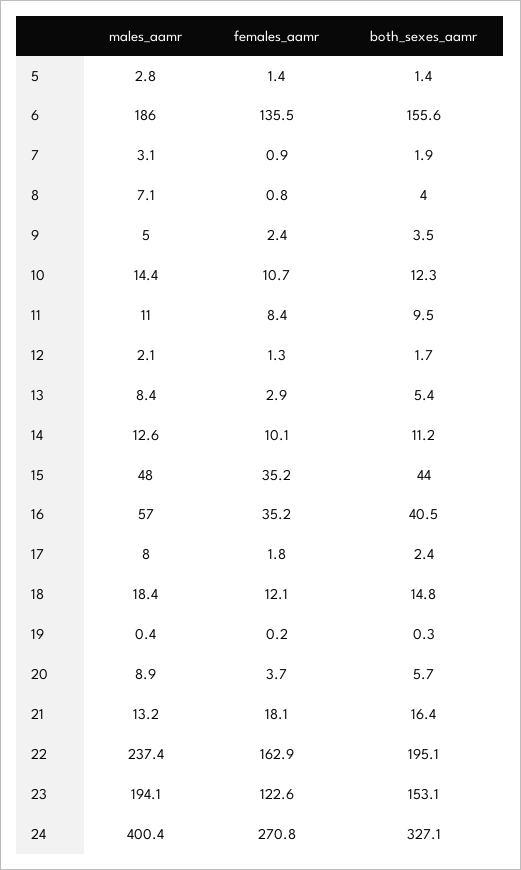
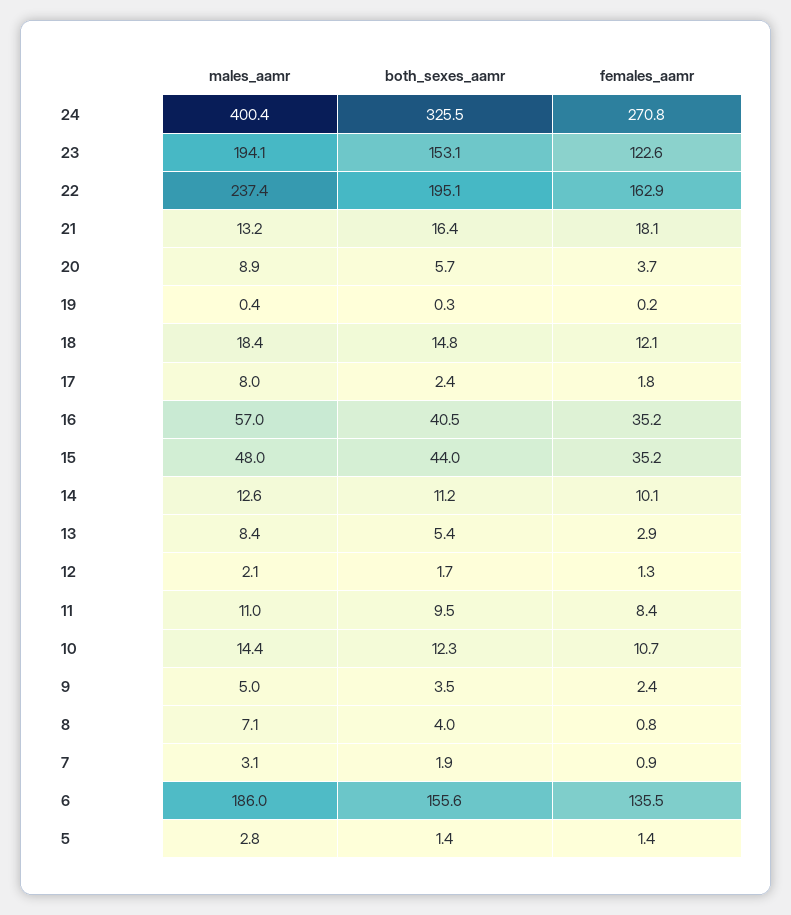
  {
    "males_aamr": {
      "5": 2.8,
      "6": 186,
      "7": 3.1,
      "8": 7.1,
      "9": 5,
      "10": 14.4,
      "11": 11,
      "12": 2.1,
      "13": 8.4,
      "14": 12.6,
      "15": 48,
      "16": 57,
      "17": 8,
      "18": 18.4,
      "19": 0.4,
      "20": 8.9,
      "21": 13.2,
      "22": 237.4,
      "23": 194.1,
      "24": 400.4
    },
    "females_aamr": {
      "5": 1.4,
      "6": 135.5,
      "7": 0.9,
      "8": 0.8,
      "9": 2.4,
      "10": 10.7,
      "11": 8.4,
      "12": 1.3,
      "13": 2.9,
      "14": 10.1,
      "15": 35.2,
      "16": 35.2,
      "17": 1.8,
      "18": 12.1,
      "19": 0.2,
      "20": 3.7,
      "21": 18.1,
      "22": 162.9,
      "23": 122.6,
      "24": 270.8
    },
    "both_sexes_aamr": {
      "5": 1.4,
      "6": 155.6,
      "7": 1.9,
      "8": 4,
      "9": 3.5,
      "10": 12.3,
      "11": 9.5,
      "12": 1.7,
      "13": 5.4,
      "14": 11.2,
      "15": 44,
      "16": 40.5,
      "17": 2.4,
      "18": 14.8,
      "19": 0.3,
      "20": 5.7,
      "21": 16.4,
      "22": 195.1,
      "23": 153.1,
-     "24": 327.1
+     "24": 325.5
    }
  }

